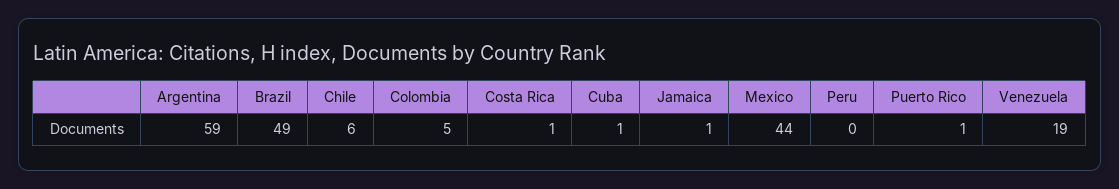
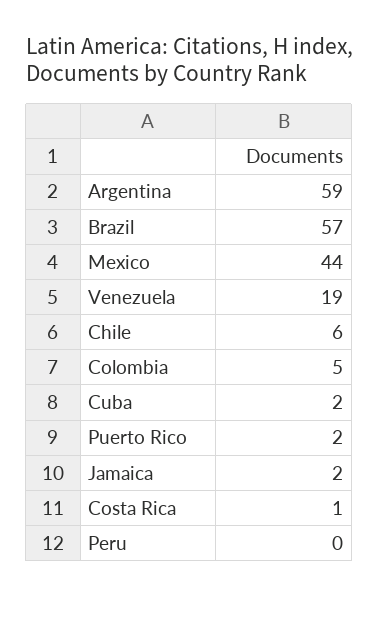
  {
    "Argentina": 59,
-   "Brazil": 49,
+   "Brazil": 57,
    "Chile": 6,
    "Colombia": 5,
    "Costa Rica": 1,
-   "Cuba": 1,
+   "Cuba": 2,
-   "Jamaica": 1,
+   "Jamaica": 2,
    "Mexico": 44,
    "Peru": 0,
-   "Puerto Rico": 1,
+   "Puerto Rico": 2,
    "Venezuela": 19
  }

